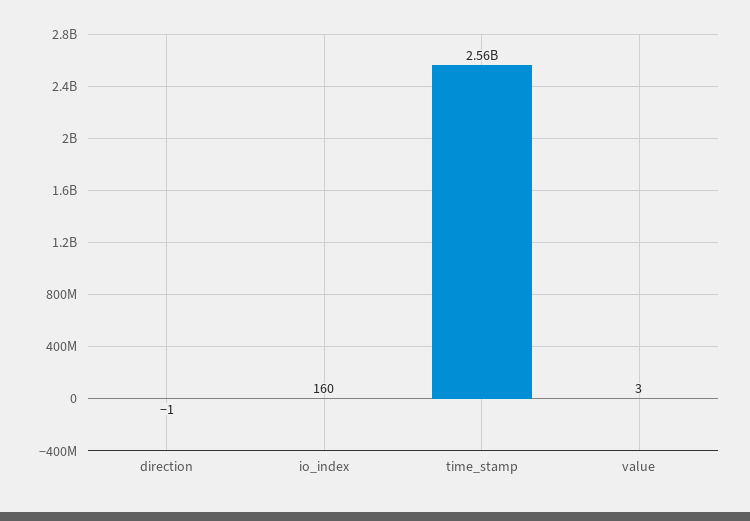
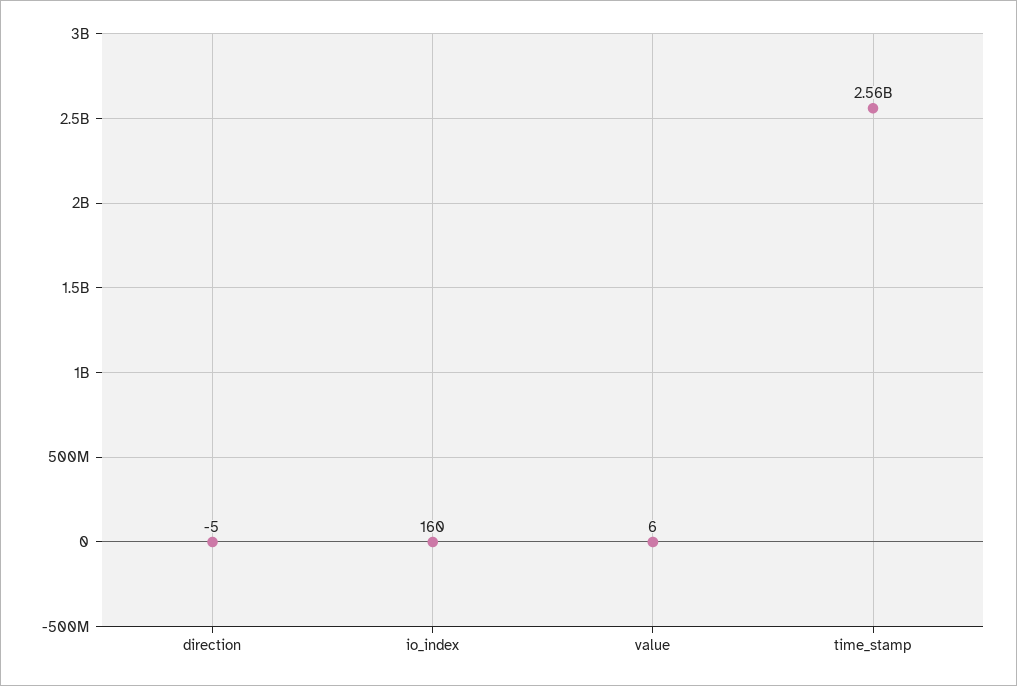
  {
-   "direction": -1,
+   "direction": -5,
    "io_index": 160,
    "time_stamp": 2560000000,
-   "value": 3
+   "value": 6
  }

